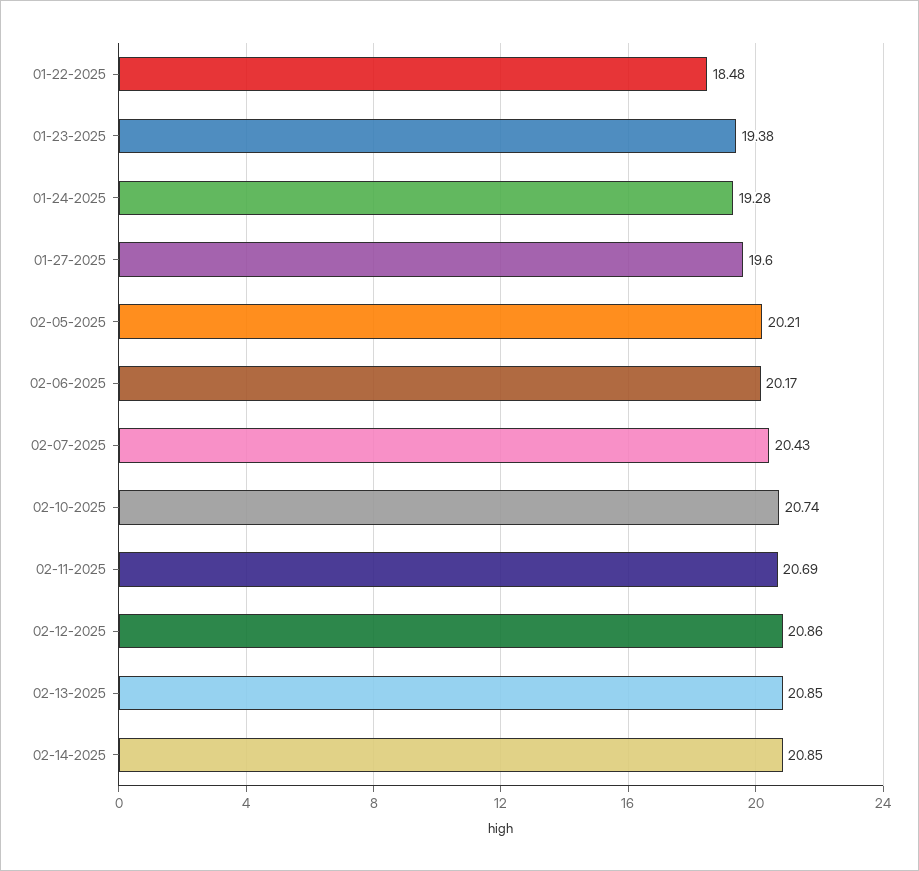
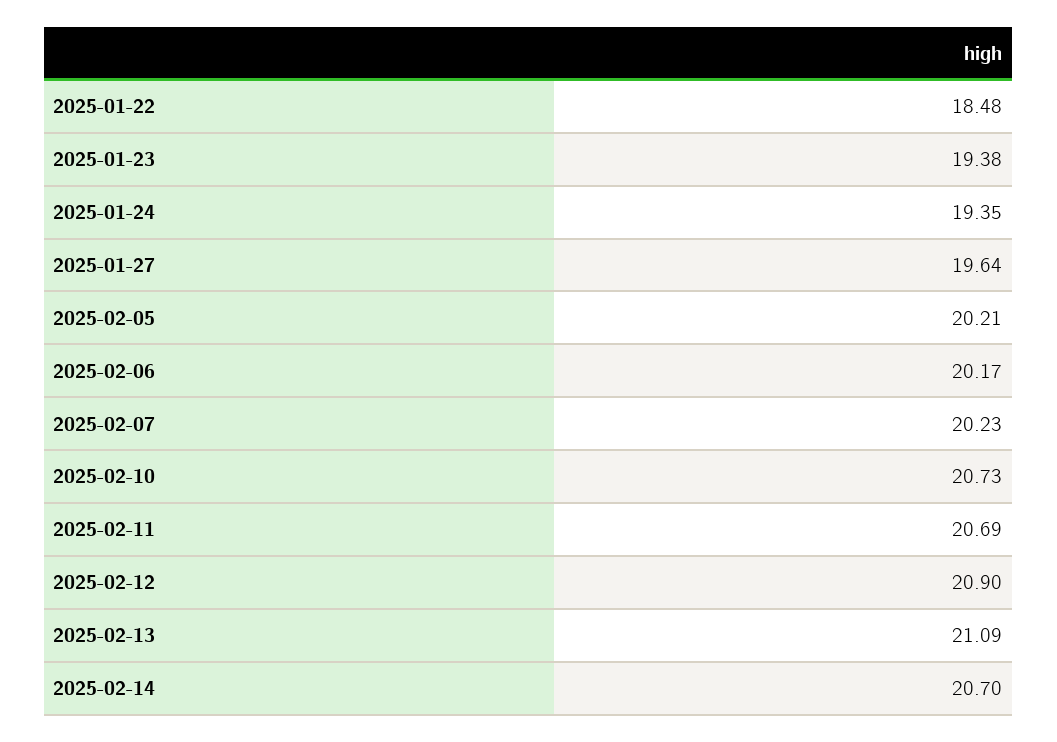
  {
    "01-22-2025": 18.48,
    "01-23-2025": 19.38,
-   "01-24-2025": 19.28,
+   "01-24-2025": 19.35,
-   "01-27-2025": 19.6,
+   "01-27-2025": 19.64,
    "02-05-2025": 20.21,
    "02-06-2025": 20.17,
-   "02-07-2025": 20.43,
+   "02-07-2025": 20.23,
-   "02-10-2025": 20.74,
+   "02-10-2025": 20.73,
    "02-11-2025": 20.69,
-   "02-12-2025": 20.86,
+   "02-12-2025": 20.9,
-   "02-13-2025": 20.85,
+   "02-13-2025": 21.09,
-   "02-14-2025": 20.85
+   "02-14-2025": 20.7
  }

